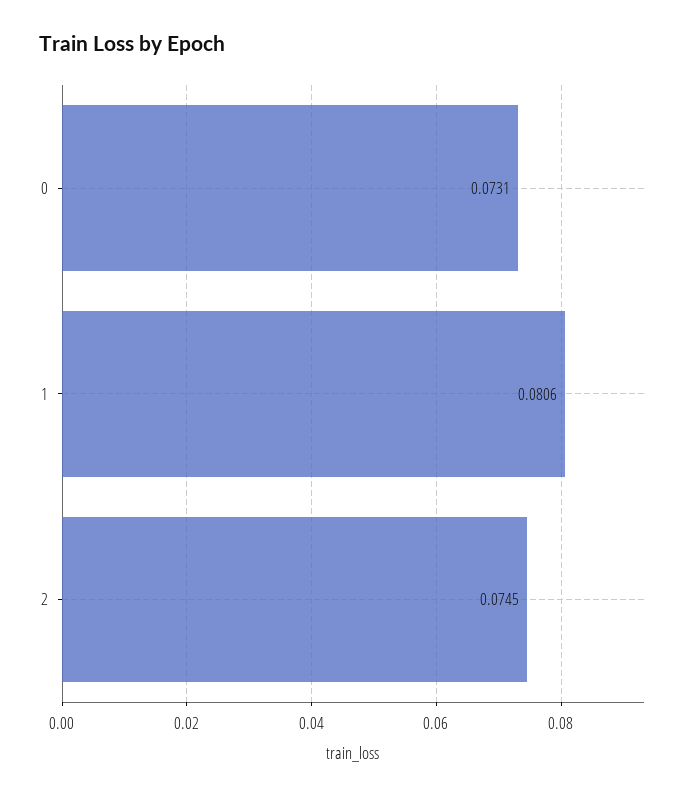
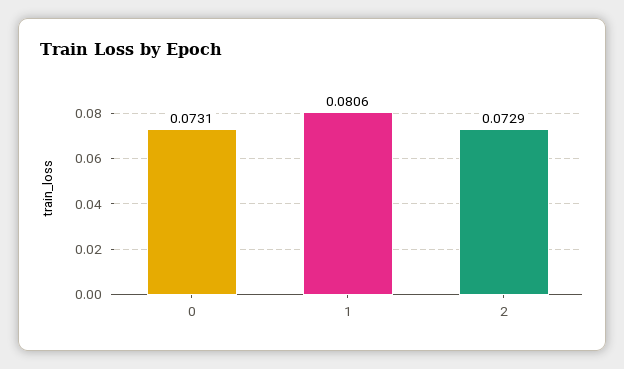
  {
    "0": 0.0731,
    "1": 0.0806,
-   "2": 0.0745
+   "2": 0.0729
  }

